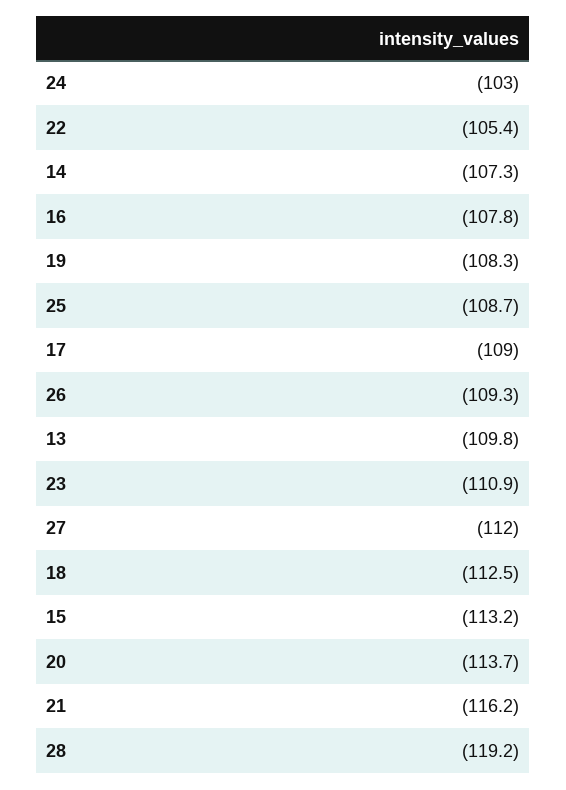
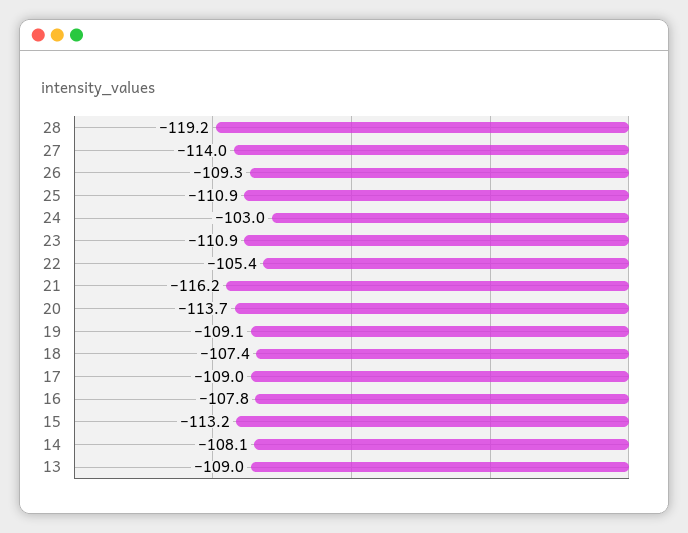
  {
    "24": -103,
    "22": -105.4,
-   "14": -107.3,
+   "14": -108.1,
    "16": -107.8,
-   "19": -108.3,
+   "19": -109.1,
-   "25": -108.7,
+   "25": -110.9,
    "17": -109,
    "26": -109.3,
-   "13": -109.8,
+   "13": -109,
    "23": -110.9,
-   "27": -112,
+   "27": -114,
-   "18": -112.5,
+   "18": -107.4,
    "15": -113.2,
    "20": -113.7,
    "21": -116.2,
    "28": -119.2
  }

